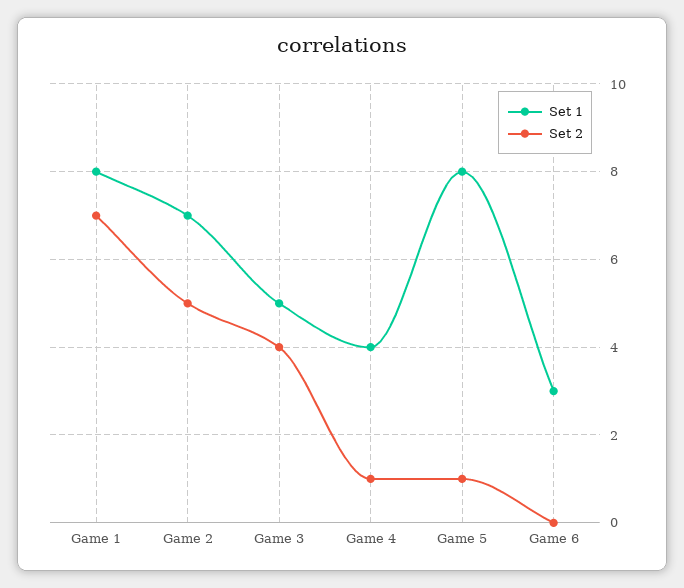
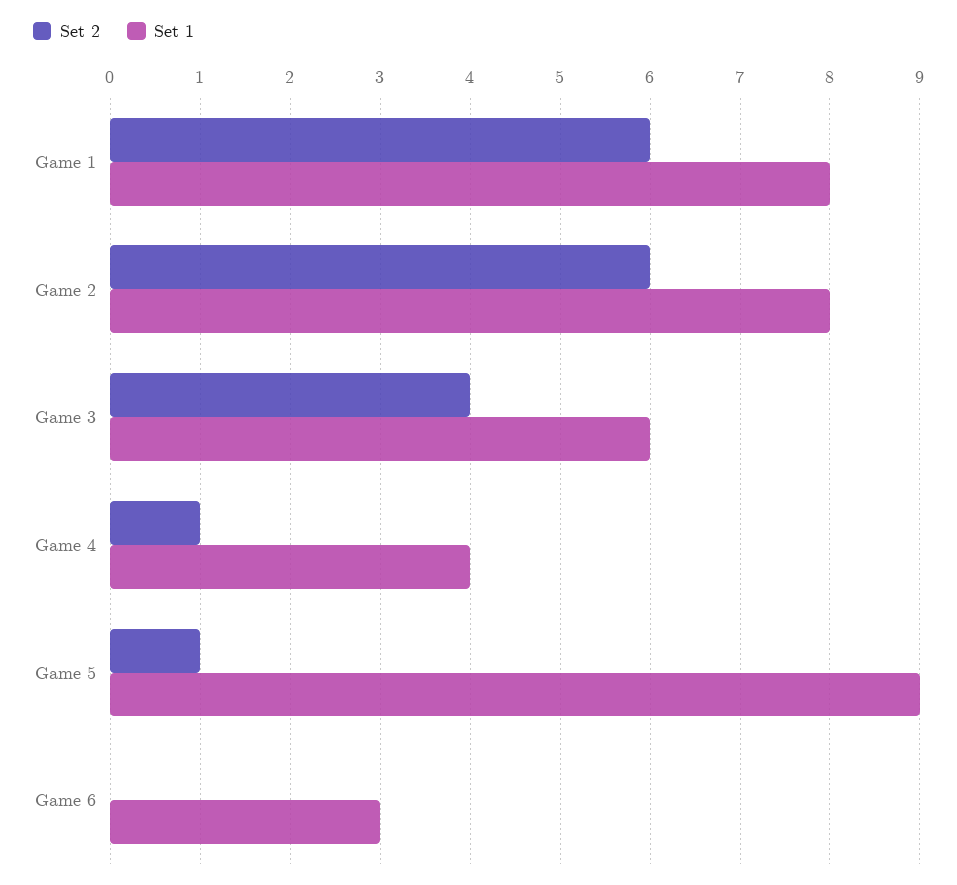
  {
    "Set 1": {
      "Game 1": 8,
-     "Game 2": 7,
+     "Game 2": 8,
-     "Game 3": 5,
+     "Game 3": 6,
      "Game 4": 4,
-     "Game 5": 8,
+     "Game 5": 9,
      "Game 6": 3
    },
    "Set 2": {
-     "Game 1": 7,
+     "Game 1": 6,
-     "Game 2": 5,
+     "Game 2": 6,
      "Game 3": 4,
      "Game 4": 1,
      "Game 5": 1,
      "Game 6": 0
    }
  }

